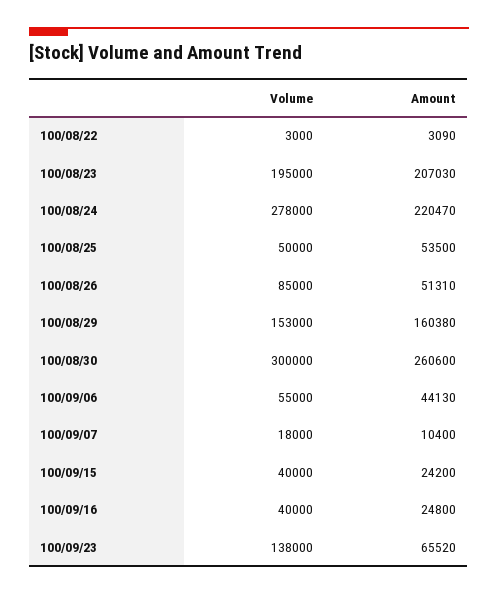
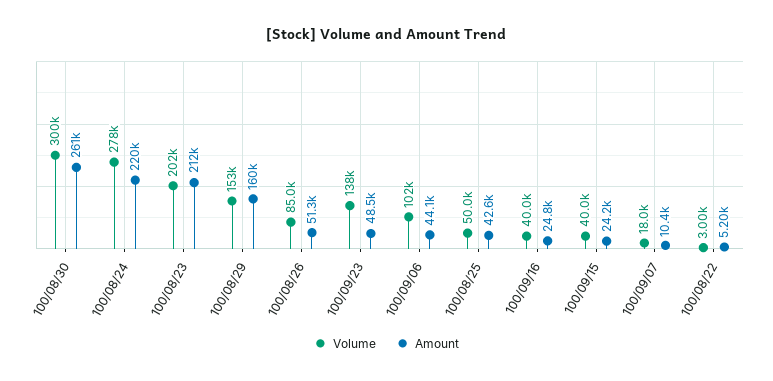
  {
    "Volume": {
      "100/08/22": 3000,
-     "100/08/23": 195000,
+     "100/08/23": 202000,
      "100/08/24": 278000,
      "100/08/25": 50000,
      "100/08/26": 85000,
      "100/08/29": 153000,
      "100/08/30": 300000,
-     "100/09/06": 55000,
+     "100/09/06": 102000,
      "100/09/07": 18000,
      "100/09/15": 40000,
      "100/09/16": 40000,
      "100/09/23": 138000
    },
    "Amount": {
-     "100/08/22": 3090,
+     "100/08/22": 5200,
-     "100/08/23": 207030,
+     "100/08/23": 212000,
      "100/08/24": 220470,
-     "100/08/25": 53500,
+     "100/08/25": 42600,
      "100/08/26": 51310,
      "100/08/29": 160380,
      "100/08/30": 260600,
      "100/09/06": 44130,
      "100/09/07": 10400,
      "100/09/15": 24200,
      "100/09/16": 24800,
-     "100/09/23": 65520
+     "100/09/23": 48500
    }
  }

